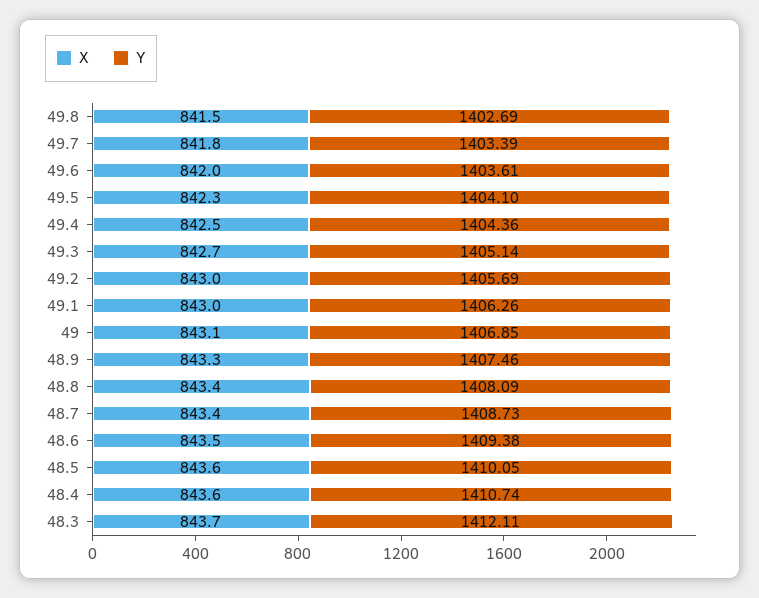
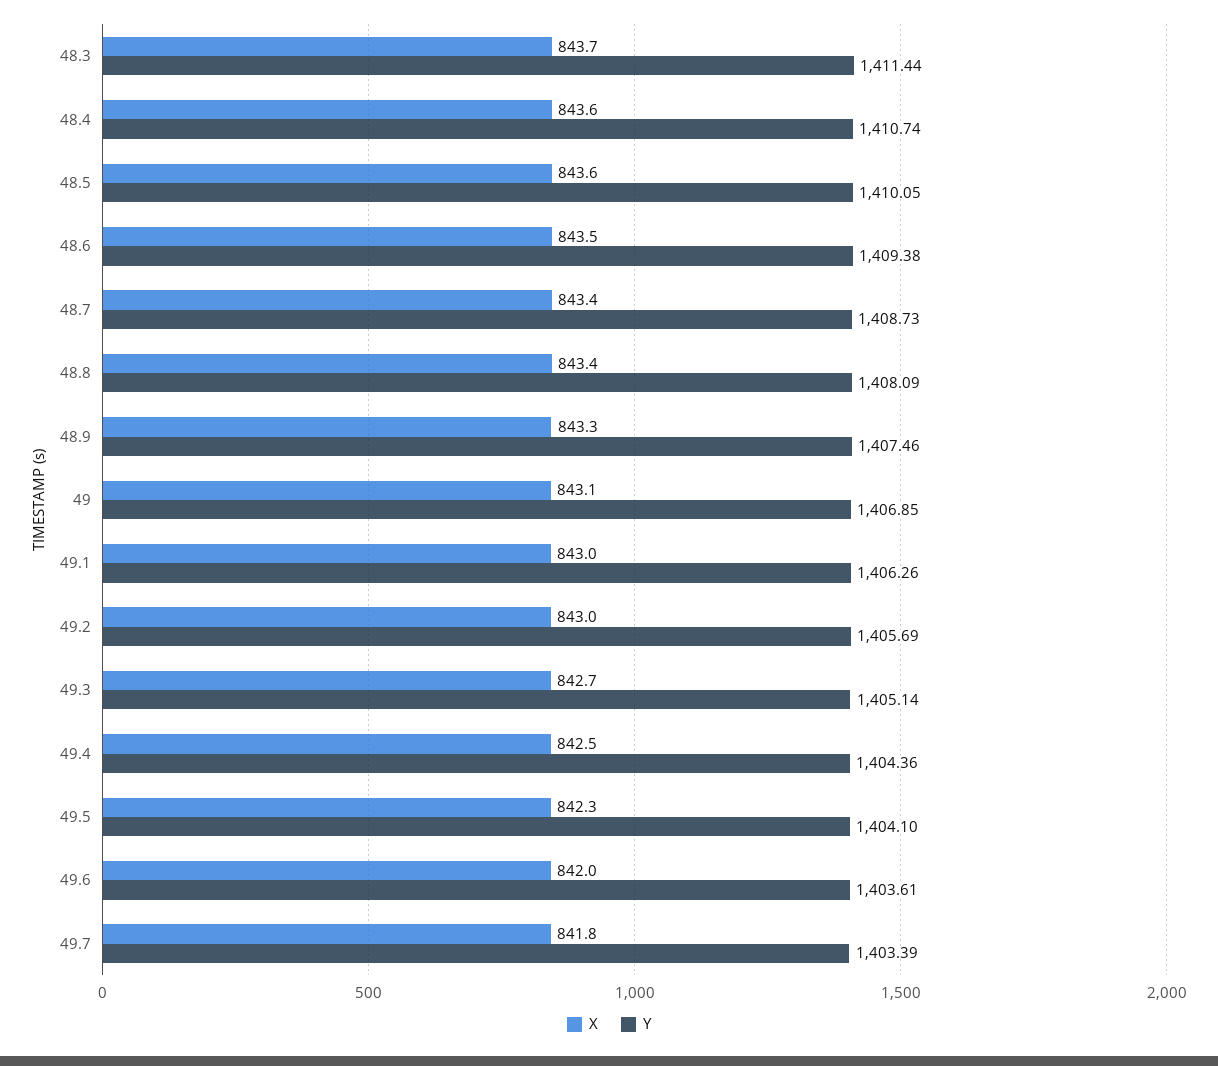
  {
    "X": {
-     "49.8": 841.5,
      "49.7": 841.8,
      "49.6": 842,
      "49.5": 842.3,
      "49.4": 842.5,
      "49.3": 842.7,
      "49.2": 843,
      "49.1": 843,
      "49": 843.1,
      "48.9": 843.3,
      "48.8": 843.4,
      "48.7": 843.4,
      "48.6": 843.5,
      "48.5": 843.6,
      "48.4": 843.6,
      "48.3": 843.7
    },
    "Y": {
-     "49.8": 1402.69,
      "49.7": 1403.39,
      "49.6": 1403.61,
      "49.5": 1404.1,
      "49.4": 1404.36,
      "49.3": 1405.14,
      "49.2": 1405.69,
      "49.1": 1406.26,
      "49": 1406.85,
      "48.9": 1407.46,
      "48.8": 1408.09,
      "48.7": 1408.73,
      "48.6": 1409.38,
      "48.5": 1410.05,
      "48.4": 1410.74,
-     "48.3": 1412.11
+     "48.3": 1411.44
    }
  }

